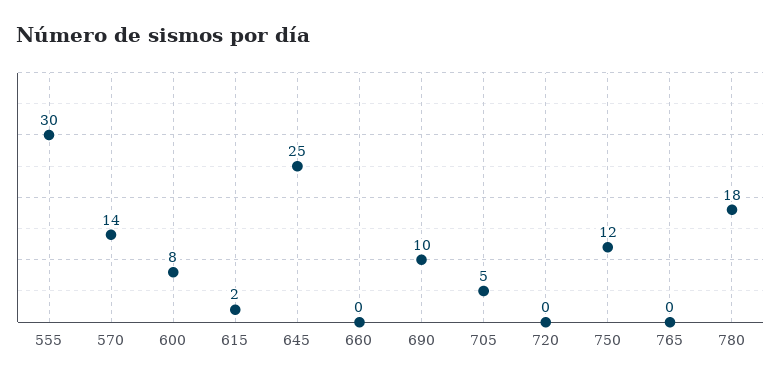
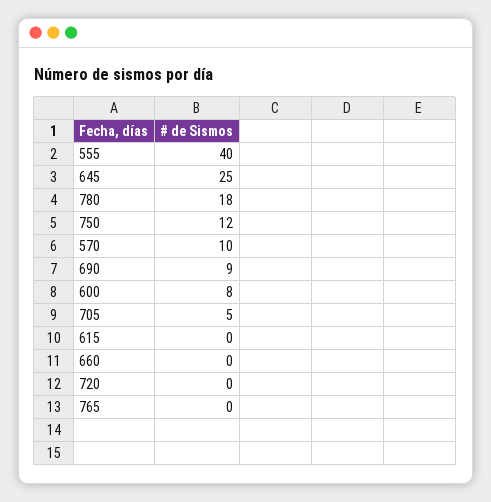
  {
-   "555": 30,
+   "555": 40,
-   "570": 14,
+   "570": 10,
    "600": 8,
-   "615": 2,
+   "615": 0,
    "645": 25,
    "660": 0,
-   "690": 10,
+   "690": 9,
    "705": 5,
    "720": 0,
    "750": 12,
    "765": 0,
    "780": 18
  }

